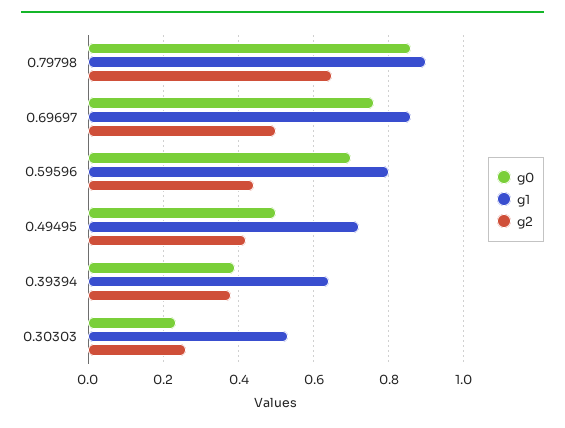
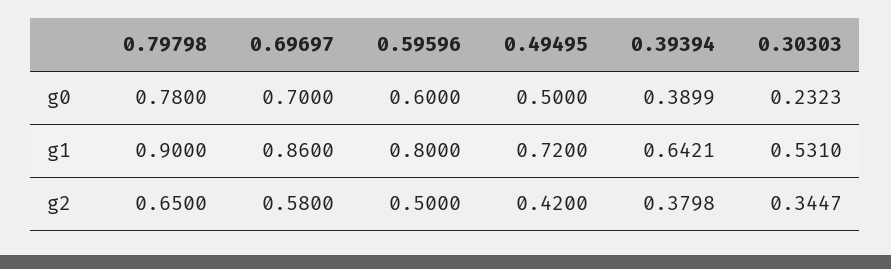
  {
    "g0": {
-     "0.79798": 0.86,
+     "0.79798": 0.78,
-     "0.69697": 0.76,
+     "0.69697": 0.7,
-     "0.59596": 0.7,
+     "0.59596": 0.6,
      "0.49495": 0.5,
      "0.39394": 0.3899,
      "0.30303": 0.2323
    },
    "g1": {
      "0.79798": 0.9,
      "0.69697": 0.86,
      "0.59596": 0.8,
      "0.49495": 0.72,
      "0.39394": 0.6421,
      "0.30303": 0.531
    },
    "g2": {
      "0.79798": 0.65,
-     "0.69697": 0.5,
+     "0.69697": 0.58,
-     "0.59596": 0.44,
+     "0.59596": 0.5,
      "0.49495": 0.42,
      "0.39394": 0.3798,
-     "0.30303": 0.26
+     "0.30303": 0.3447
    }
  }

